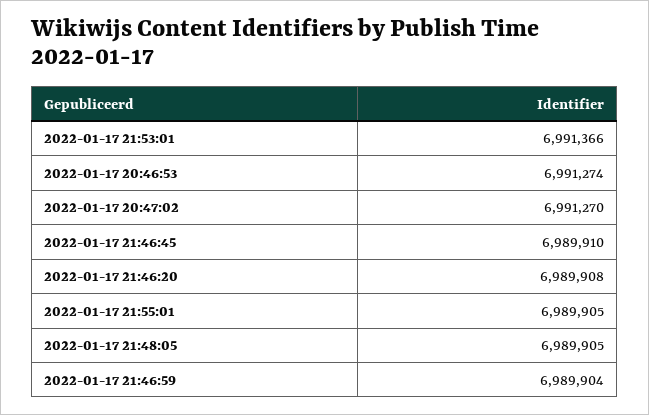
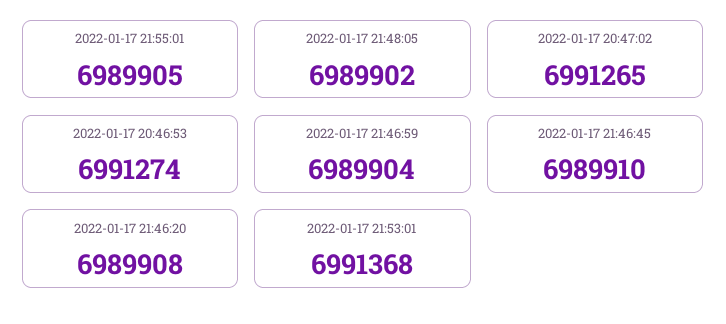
  {
-   "2022-01-17 21:53:01": 6991366,
+   "2022-01-17 21:53:01": 6991368,
    "2022-01-17 20:46:53": 6991274,
-   "2022-01-17 20:47:02": 6991270,
+   "2022-01-17 20:47:02": 6991265,
    "2022-01-17 21:46:45": 6989910,
    "2022-01-17 21:46:20": 6989908,
    "2022-01-17 21:55:01": 6989905,
-   "2022-01-17 21:48:05": 6989905,
+   "2022-01-17 21:48:05": 6989902,
    "2022-01-17 21:46:59": 6989904
  }

